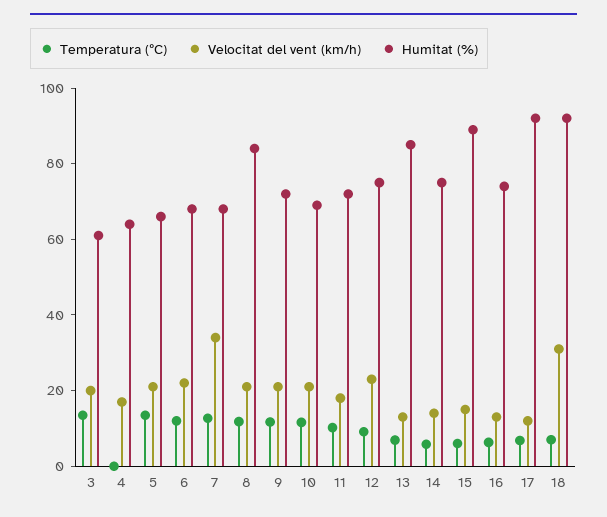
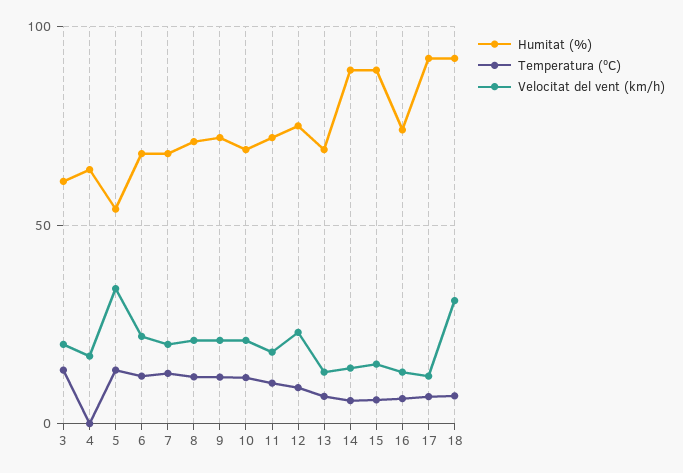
  {
    "Temperatura (ºC)": {
      "3": 15,
      "4": 0,
      "5": 15,
      "6": 10,
      "7": 15,
      "8": 10,
      "9": 10,
      "10": 10,
      "11": 10,
      "12": 10,
      "13": 5,
      "14": 5,
      "15": 5,
      "16": 5,
      "17": 5,
      "18": 5
    },
    "Velocitat del vent (km/h)": {
      "3": 20,
      "4": 15,
-     "5": 20,
+     "5": 35,
      "6": 20,
-     "7": 35,
+     "7": 20,
      "8": 20,
      "9": 20,
      "10": 20,
      "11": 20,
      "12": 25,
      "13": 15,
      "14": 15,
      "15": 15,
      "16": 15,
      "17": 10,
      "18": 30
    },
    "Humitat (%)": {
      "3": 60,
      "4": 65,
-     "5": 65,
+     "5": 55,
      "6": 70,
      "7": 70,
-     "8": 85,
+     "8": 70,
      "9": 70,
      "10": 70,
      "11": 70,
      "12": 75,
-     "13": 85,
+     "13": 70,
-     "14": 75,
+     "14": 90,
      "15": 90,
      "16": 75,
      "17": 90,
      "18": 90
    }
  }

